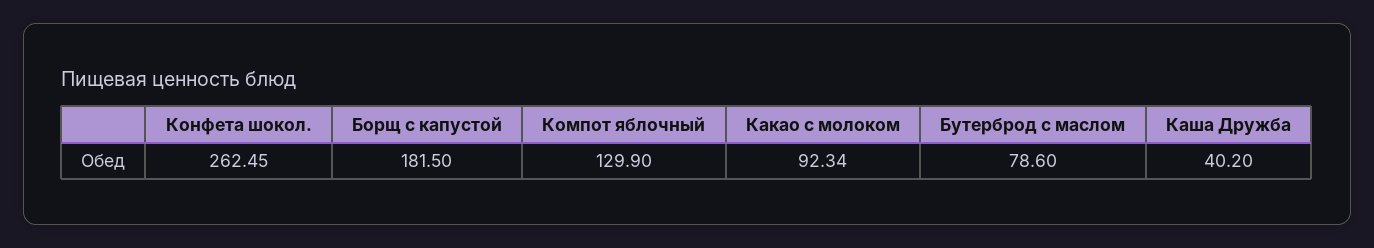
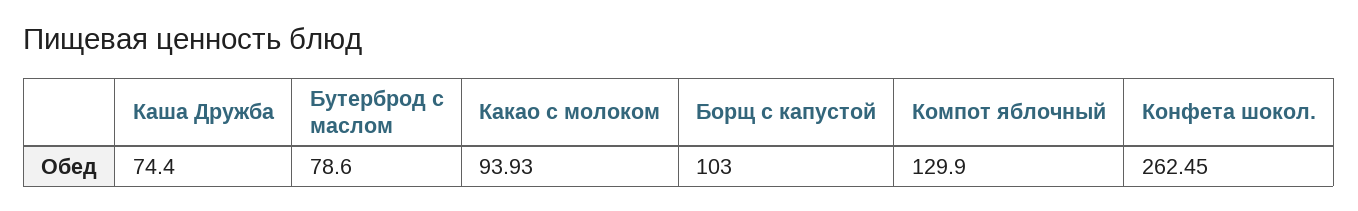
  {
    "Конфета шокол.": 262.45,
-   "Борщ с капустой": 181.5,
+   "Борщ с капустой": 103,
    "Компот яблочный": 129.9,
-   "Какао с молоком": 92.34,
+   "Какао с молоком": 93.93,
    "Бутерброд с маслом": 78.6,
-   "Каша Дружба": 40.2
+   "Каша Дружба": 74.4
  }

